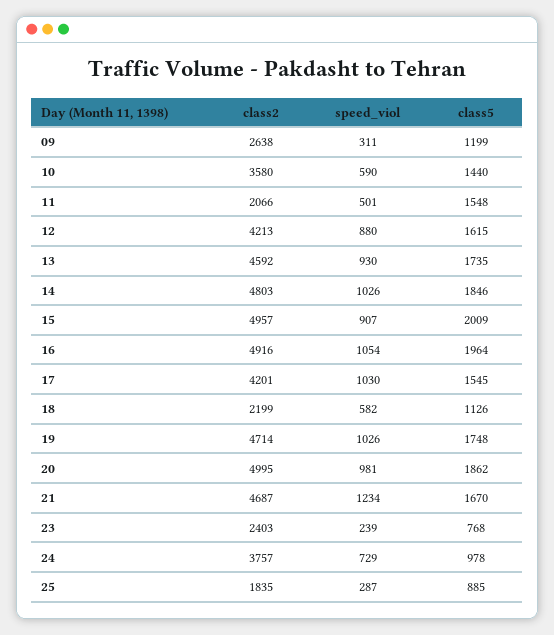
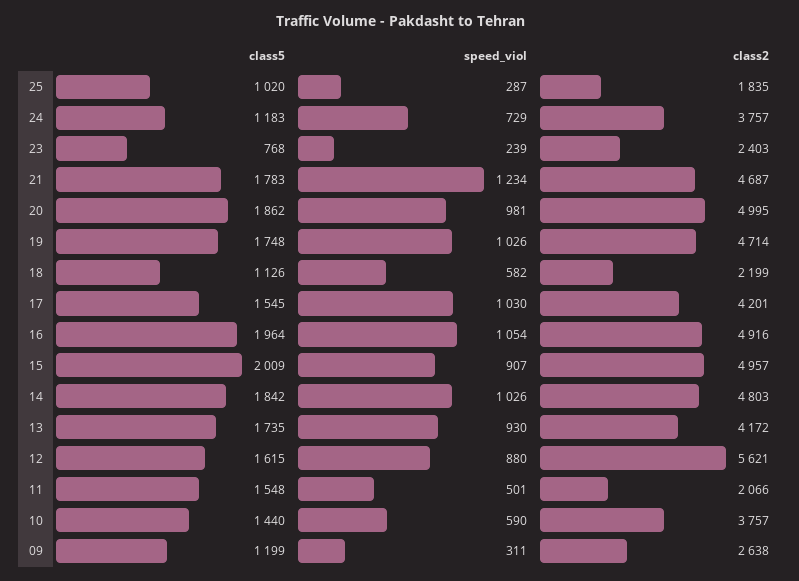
  {
    "class2": {
      "09": 2638,
-     "10": 3580,
+     "10": 3757,
      "11": 2066,
-     "12": 4213,
+     "12": 5621,
-     "13": 4592,
+     "13": 4172,
      "14": 4803,
      "15": 4957,
      "16": 4916,
      "17": 4201,
      "18": 2199,
      "19": 4714,
      "20": 4995,
      "21": 4687,
      "23": 2403,
      "24": 3757,
      "25": 1835
    },
    "speed_viol": {
      "09": 311,
      "10": 590,
      "11": 501,
      "12": 880,
      "13": 930,
      "14": 1026,
      "15": 907,
      "16": 1054,
      "17": 1030,
      "18": 582,
      "19": 1026,
      "20": 981,
      "21": 1234,
      "23": 239,
      "24": 729,
      "25": 287
    },
    "class5": {
      "09": 1199,
      "10": 1440,
      "11": 1548,
      "12": 1615,
      "13": 1735,
-     "14": 1846,
+     "14": 1842,
      "15": 2009,
      "16": 1964,
      "17": 1545,
      "18": 1126,
      "19": 1748,
      "20": 1862,
-     "21": 1670,
+     "21": 1783,
      "23": 768,
-     "24": 978,
+     "24": 1183,
-     "25": 885
+     "25": 1020
    }
  }

